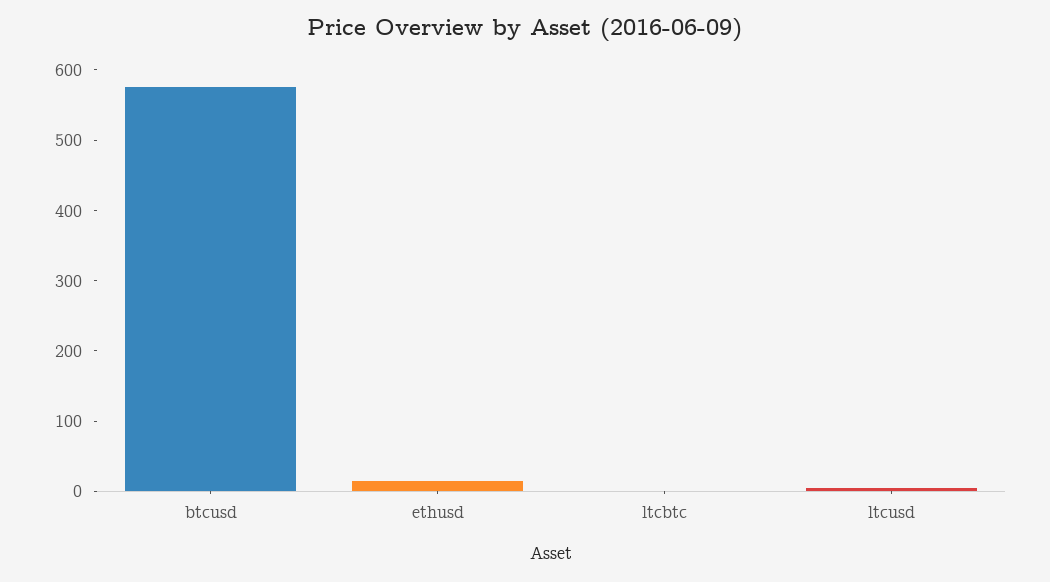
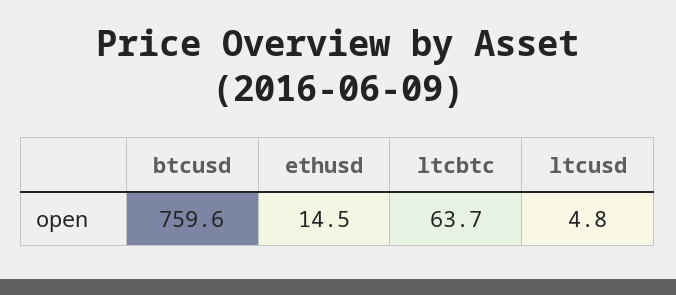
  {
-   "btcusd": 580,
+   "btcusd": 759.6,
    "ethusd": 14.5,
-   "ltcbtc": 0,
+   "ltcbtc": 63.7,
    "ltcusd": 4.8
  }

